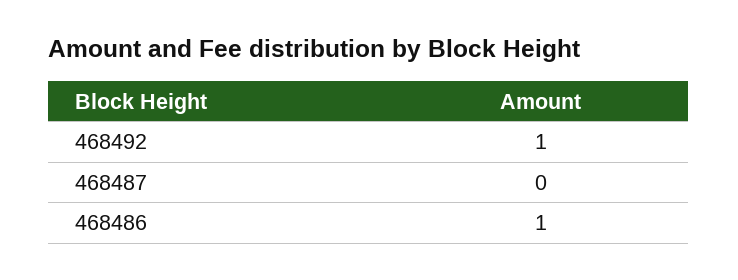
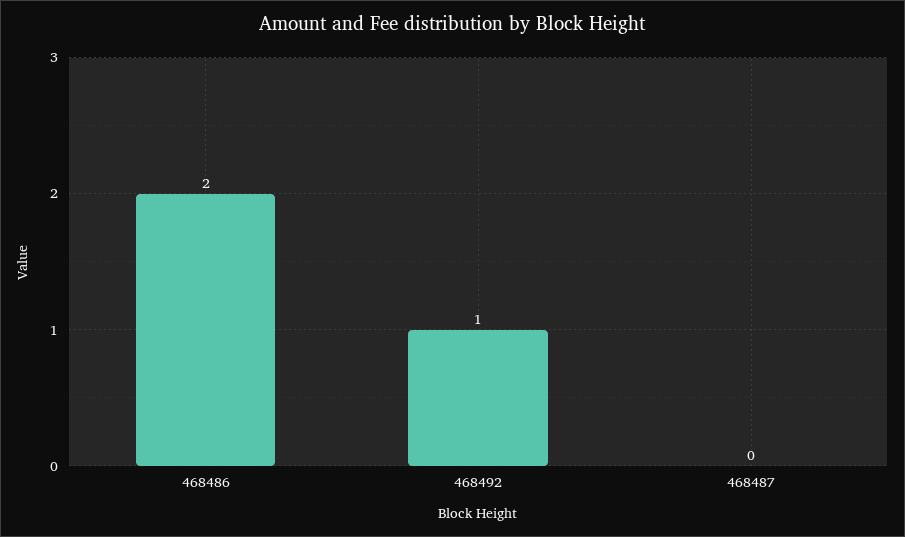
  {
    "468492": 1,
    "468487": 0,
-   "468486": 1
+   "468486": 2
  }

